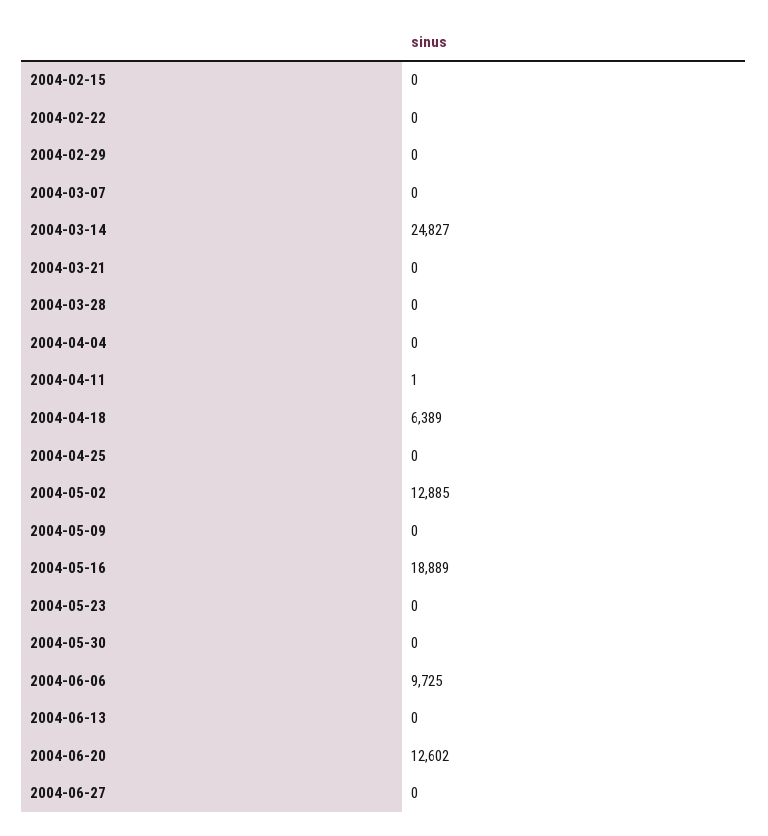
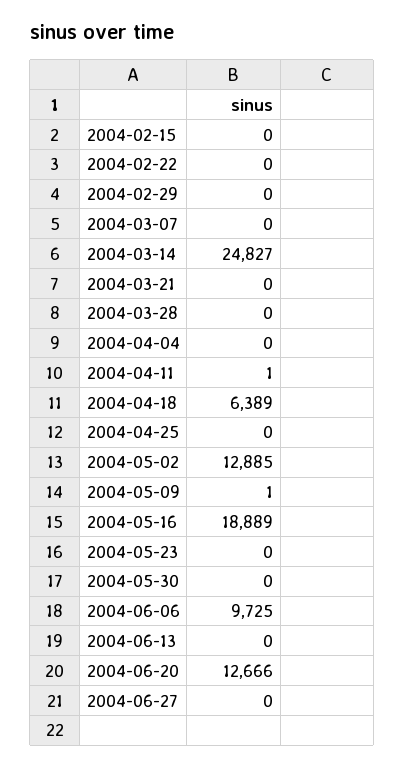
  {
    "2004-02-15": 0,
    "2004-02-22": 0,
    "2004-02-29": 0,
    "2004-03-07": 0,
    "2004-03-14": 24827,
    "2004-03-21": 0,
    "2004-03-28": 0,
    "2004-04-04": 0,
    "2004-04-11": 1,
    "2004-04-18": 6389,
    "2004-04-25": 0,
    "2004-05-02": 12885,
-   "2004-05-09": 0,
+   "2004-05-09": 1,
    "2004-05-16": 18889,
    "2004-05-23": 0,
    "2004-05-30": 0,
    "2004-06-06": 9725,
    "2004-06-13": 0,
-   "2004-06-20": 12602,
+   "2004-06-20": 12666,
    "2004-06-27": 0
  }

